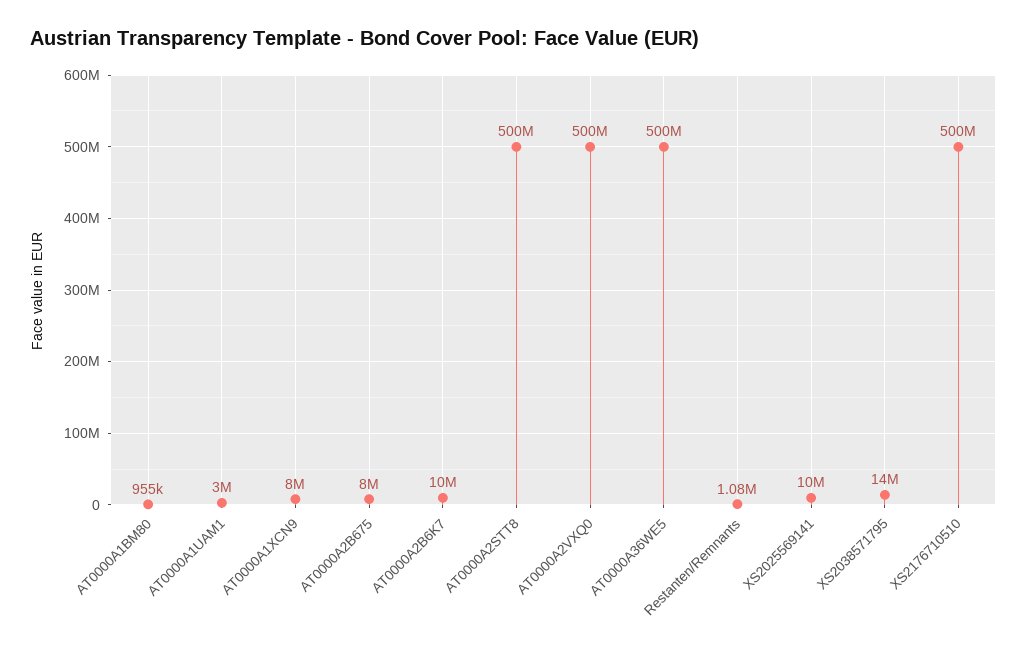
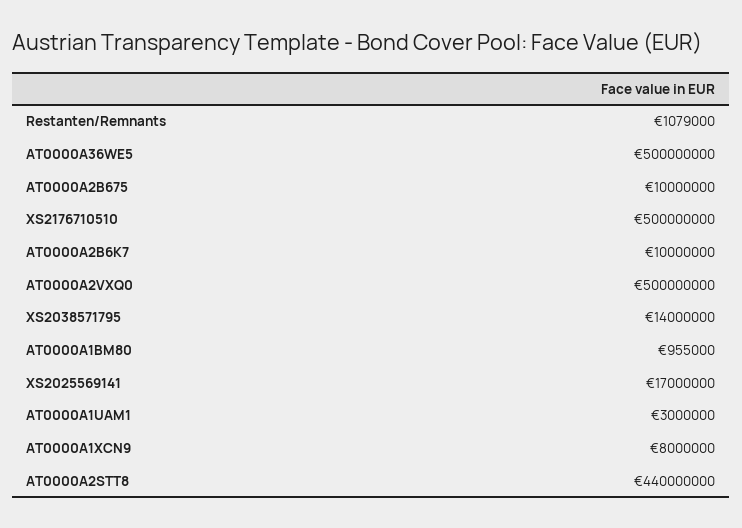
  {
    "AT0000A1BM80": 955000,
    "AT0000A1UAM1": 3000000,
    "AT0000A1XCN9": 8000000,
-   "AT0000A2B675": 8000000,
+   "AT0000A2B675": 10000000,
    "AT0000A2B6K7": 10000000,
-   "AT0000A2STT8": 500000000,
+   "AT0000A2STT8": 440000000,
    "AT0000A2VXQ0": 500000000,
    "AT0000A36WE5": 500000000,
    "Restanten/Remnants": 1079000,
-   "XS2025569141": 10000000,
+   "XS2025569141": 17000000,
    "XS2038571795": 14000000,
    "XS2176710510": 500000000
  }

